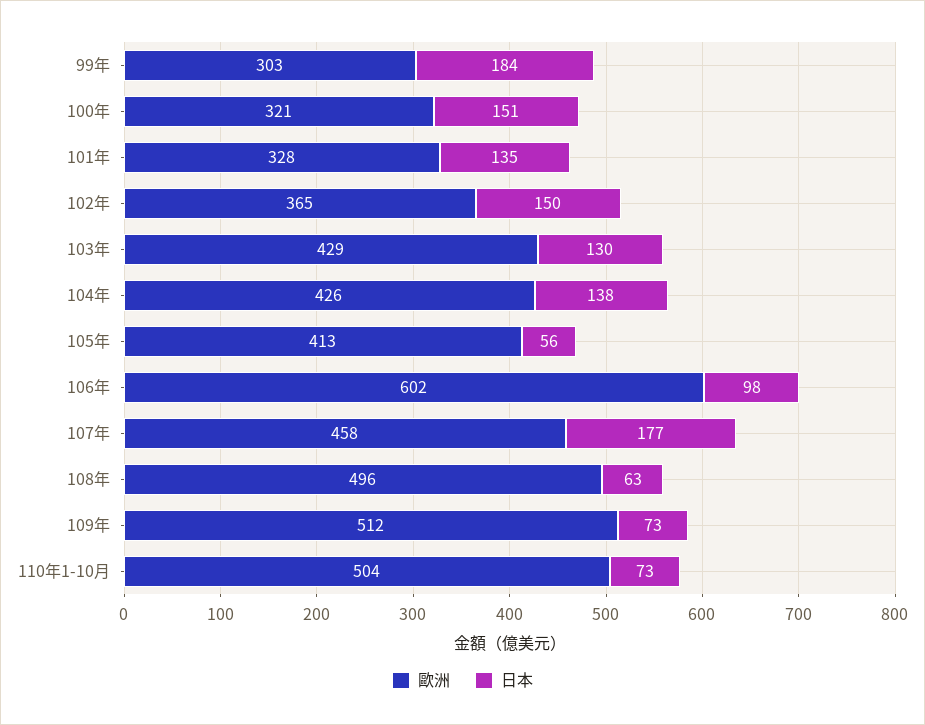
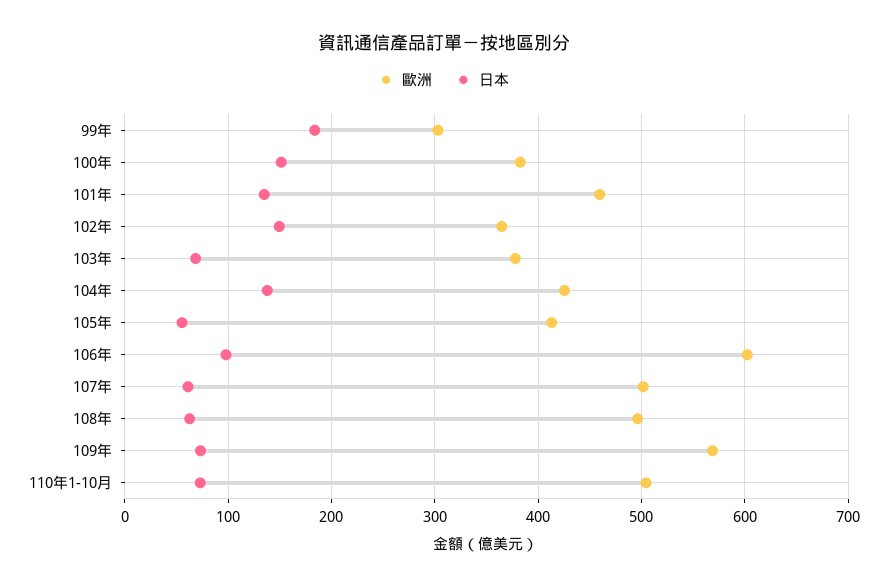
  {
    "歐洲": {
      "99年": 303,
-     "100年": 321,
+     "100年": 380,
-     "101年": 328,
+     "101年": 460,
      "102年": 365,
-     "103年": 429,
+     "103年": 380,
      "104年": 426,
      "105年": 413,
      "106年": 602,
-     "107年": 458,
+     "107年": 500,
      "108年": 496,
-     "109年": 512,
+     "109年": 570,
      "110年1-10月": 504
    },
    "日本": {
      "99年": 184,
      "100年": 151,
      "101年": 135,
      "102年": 150,
-     "103年": 130,
+     "103年": 70,
      "104年": 138,
      "105年": 56,
      "106年": 98,
-     "107年": 177,
+     "107年": 60,
      "108年": 63,
      "109年": 73,
      "110年1-10月": 73
    }
  }

